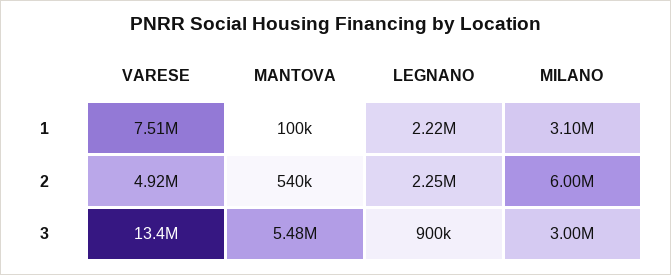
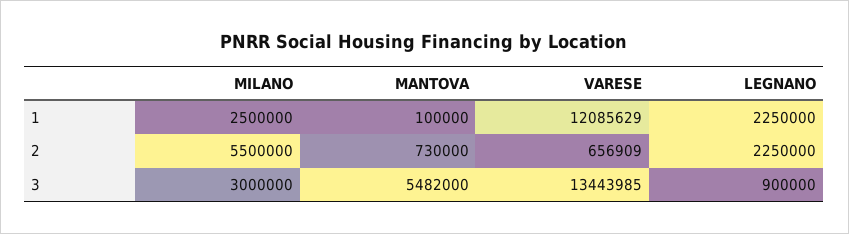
  {
    "VARESE": {
-     "1": 7510000,
+     "1": 12085629,
-     "2": 4920000,
+     "2": 656909,
      "3": 13443985
    },
    "MANTOVA": {
      "1": 100000,
-     "2": 540000,
+     "2": 730000,
      "3": 5482000
    },
    "LEGNANO": {
-     "1": 2220000,
+     "1": 2250000,
      "2": 2250000,
      "3": 900000
    },
    "MILANO": {
-     "1": 3100000,
+     "1": 2500000,
-     "2": 6000000,
+     "2": 5500000,
      "3": 3000000
    }
  }

